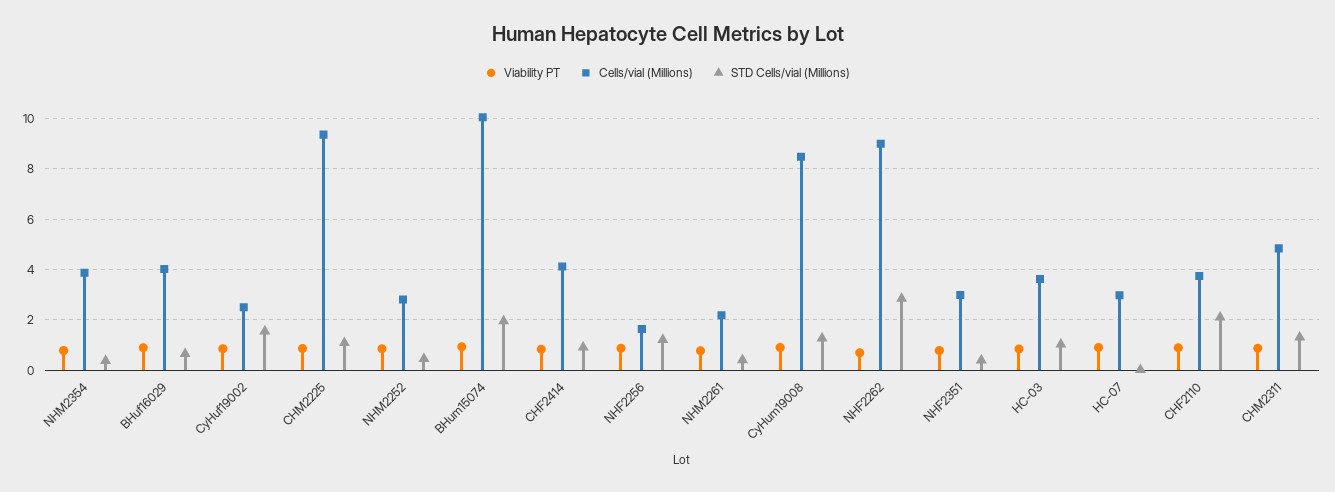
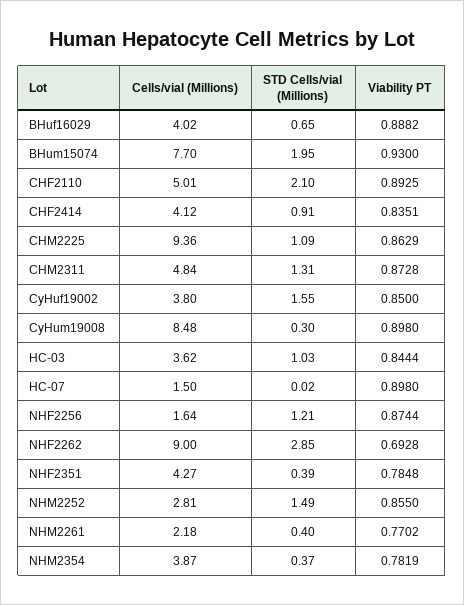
  {
    "Viability PT": {
      "NHM2354": 0.7819,
      "BHuf16029": 0.8882,
      "CyHuf19002": 0.85,
      "CHM2225": 0.8629,
      "NHM2252": 0.855,
      "BHum15074": 0.93,
      "CHF2414": 0.8351,
      "NHF2256": 0.8744,
      "NHM2261": 0.7702,
      "CyHum19008": 0.898,
      "NHF2262": 0.6928,
      "NHF2351": 0.7848,
      "HC-03": 0.8444,
      "HC-07": 0.898,
      "CHF2110": 0.8925,
      "CHM2311": 0.8728
    },
    "Cells/vial (Millions)": {
      "NHM2354": 3.87,
      "BHuf16029": 4.02,
-     "CyHuf19002": 2.5,
+     "CyHuf19002": 3.8,
      "CHM2225": 9.36,
      "NHM2252": 2.81,
-     "BHum15074": 10,
+     "BHum15074": 7.7,
      "CHF2414": 4.12,
      "NHF2256": 1.64,
      "NHM2261": 2.18,
      "CyHum19008": 8.48,
      "NHF2262": 9,
-     "NHF2351": 3,
+     "NHF2351": 4.27,
      "HC-03": 3.62,
-     "HC-07": 3,
+     "HC-07": 1.5,
-     "CHF2110": 3.75,
+     "CHF2110": 5.01,
      "CHM2311": 4.84
    },
    "STD Cells/vial (Millions)": {
      "NHM2354": 0.37,
      "BHuf16029": 0.65,
      "CyHuf19002": 1.55,
      "CHM2225": 1.09,
-     "NHM2252": 0.5,
+     "NHM2252": 1.49,
      "BHum15074": 1.95,
      "CHF2414": 0.91,
      "NHF2256": 1.21,
      "NHM2261": 0.4,
-     "CyHum19008": 1.25,
+     "CyHum19008": 0.3,
      "NHF2262": 2.85,
      "NHF2351": 0.39,
      "HC-03": 1.03,
      "HC-07": 0.02,
      "CHF2110": 2.1,
      "CHM2311": 1.31
    }
  }

